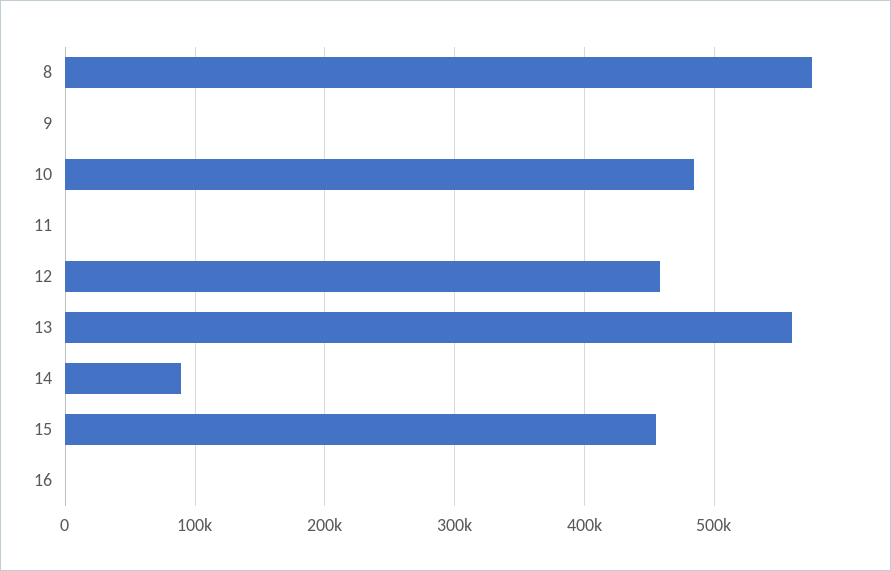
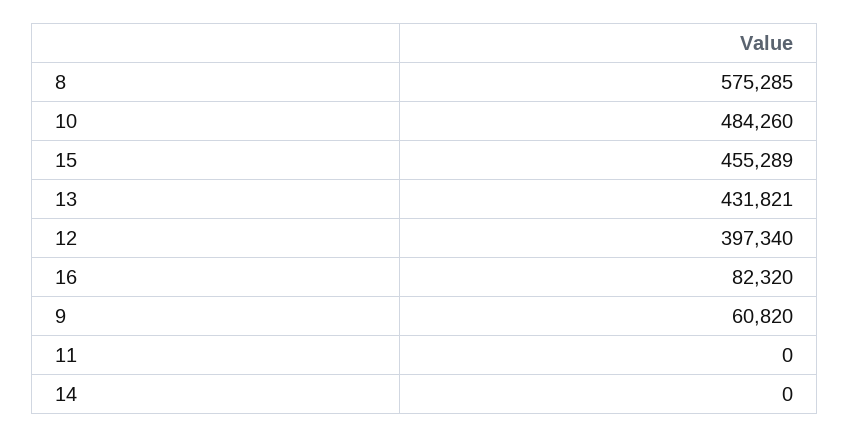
  {
    "8": 575285,
-   "9": 0,
+   "9": 60820,
    "10": 484260,
    "11": 0,
-   "12": 460000,
+   "12": 397340,
-   "13": 560000,
+   "13": 431821,
-   "14": 90000,
+   "14": 0,
    "15": 455289,
-   "16": 0
+   "16": 82320
  }

